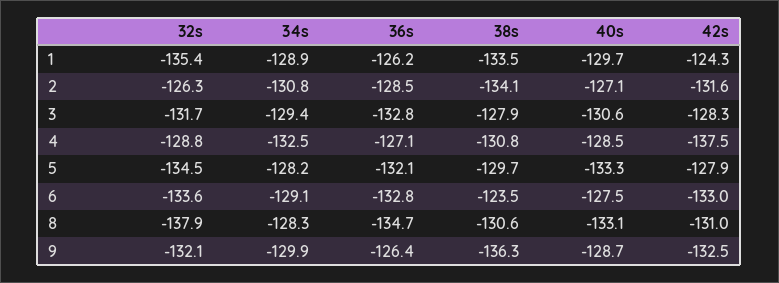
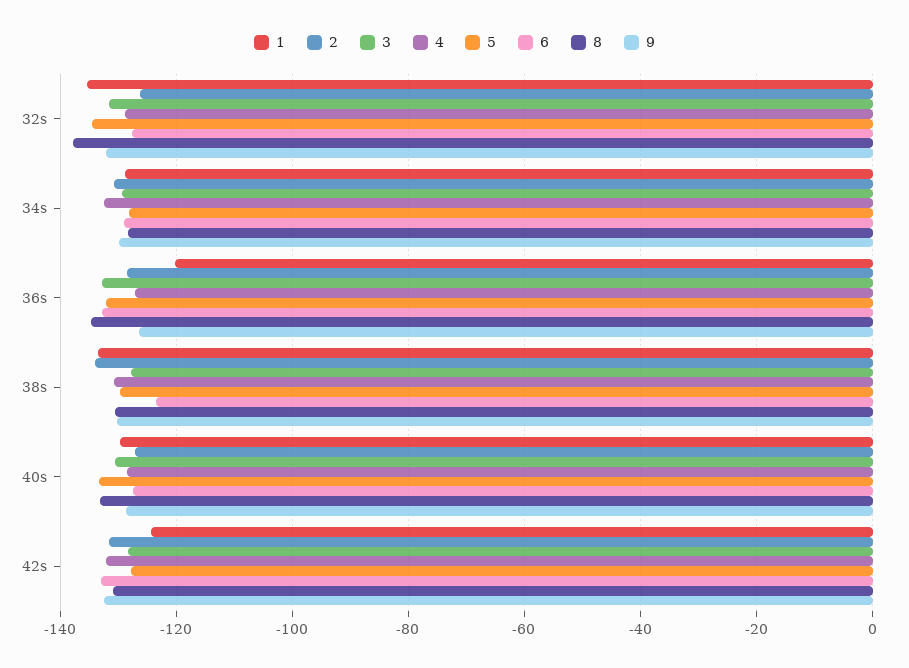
  {
    "1": {
      "32s": -135.4,
      "34s": -128.9,
-     "36s": -126.2,
+     "36s": -120,
      "38s": -133.5,
      "40s": -129.7,
      "42s": -124.3
    },
    "2": {
      "32s": -126.3,
      "34s": -130.8,
      "36s": -128.5,
      "38s": -134.1,
      "40s": -127.1,
      "42s": -131.6
    },
    "3": {
      "32s": -131.7,
      "34s": -129.4,
      "36s": -132.8,
      "38s": -127.9,
      "40s": -130.6,
      "42s": -128.3
    },
    "4": {
      "32s": -128.8,
      "34s": -132.5,
      "36s": -127.1,
      "38s": -130.8,
      "40s": -128.5,
-     "42s": -137.5
+     "42s": -132
    },
    "5": {
      "32s": -134.5,
      "34s": -128.2,
      "36s": -132.1,
      "38s": -129.7,
      "40s": -133.3,
      "42s": -127.9
    },
    "6": {
-     "32s": -133.6,
+     "32s": -128,
      "34s": -129.1,
      "36s": -132.8,
      "38s": -123.5,
      "40s": -127.5,
      "42s": -133
    },
    "8": {
      "32s": -137.9,
      "34s": -128.3,
      "36s": -134.7,
      "38s": -130.6,
      "40s": -133.1,
      "42s": -131
    },
    "9": {
      "32s": -132.1,
      "34s": -129.9,
      "36s": -126.4,
-     "38s": -136.3,
+     "38s": -130,
      "40s": -128.7,
      "42s": -132.5
    }
  }

